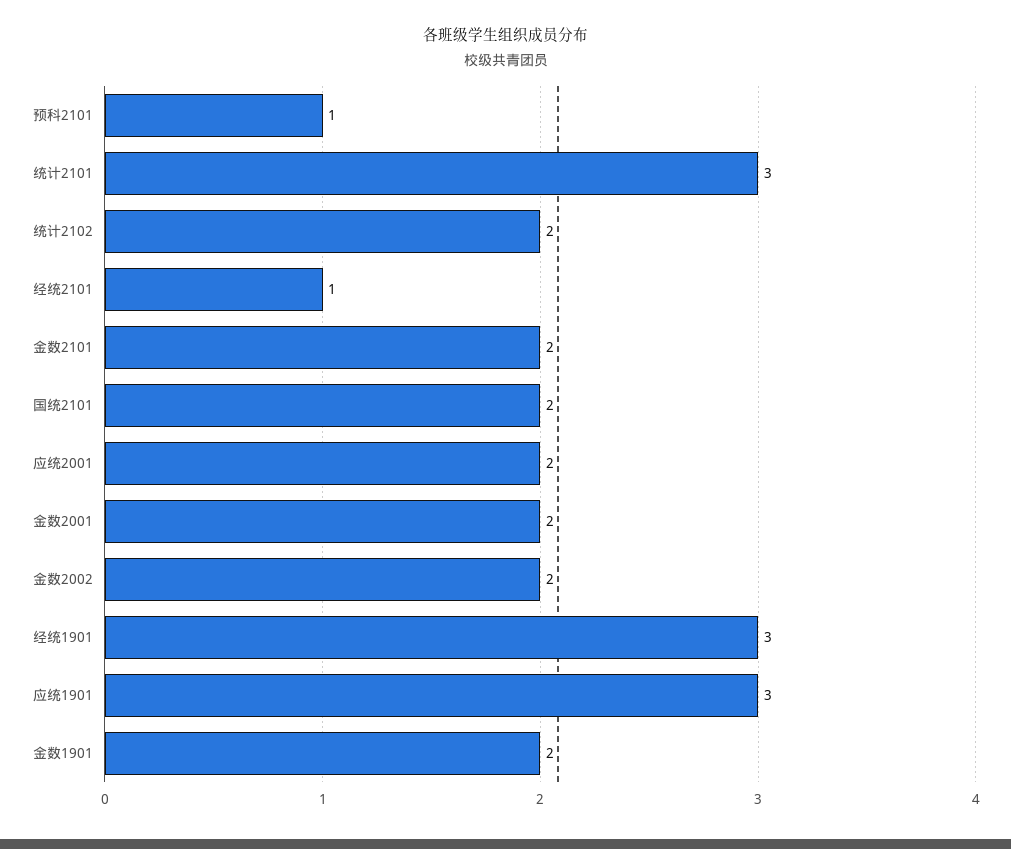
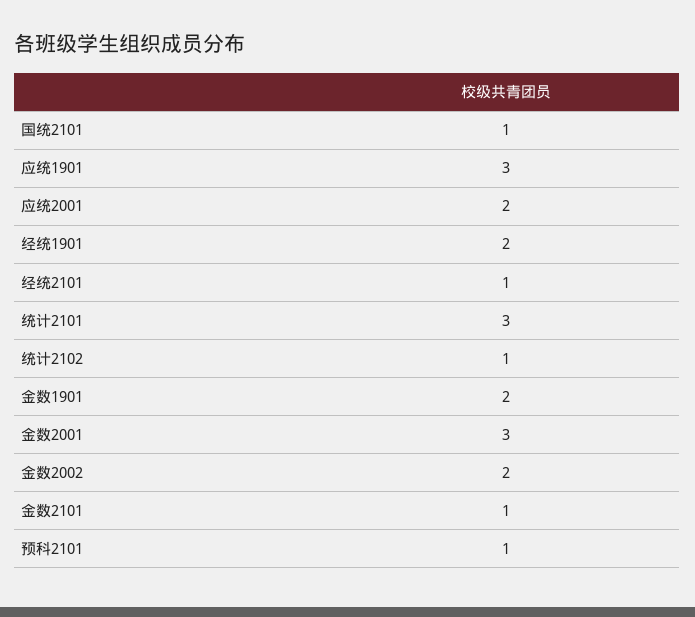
  {
    "预科2101": 1,
    "统计2101": 3,
-   "统计2102": 2,
+   "统计2102": 1,
    "经统2101": 1,
-   "金数2101": 2,
+   "金数2101": 1,
-   "国统2101": 2,
+   "国统2101": 1,
    "应统2001": 2,
-   "金数2001": 2,
+   "金数2001": 3,
    "金数2002": 2,
-   "经统1901": 3,
+   "经统1901": 2,
    "应统1901": 3,
    "金数1901": 2
  }

